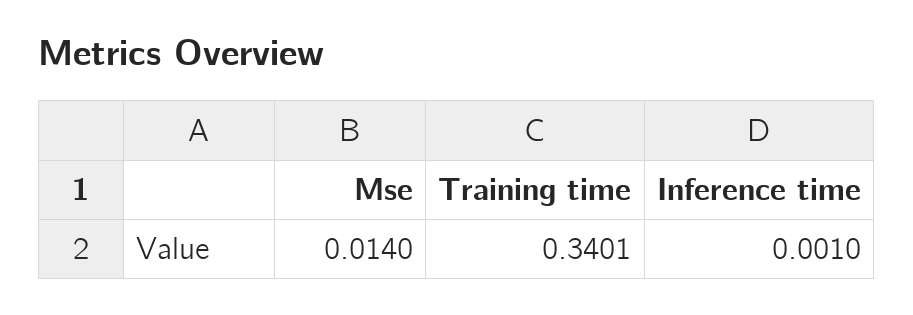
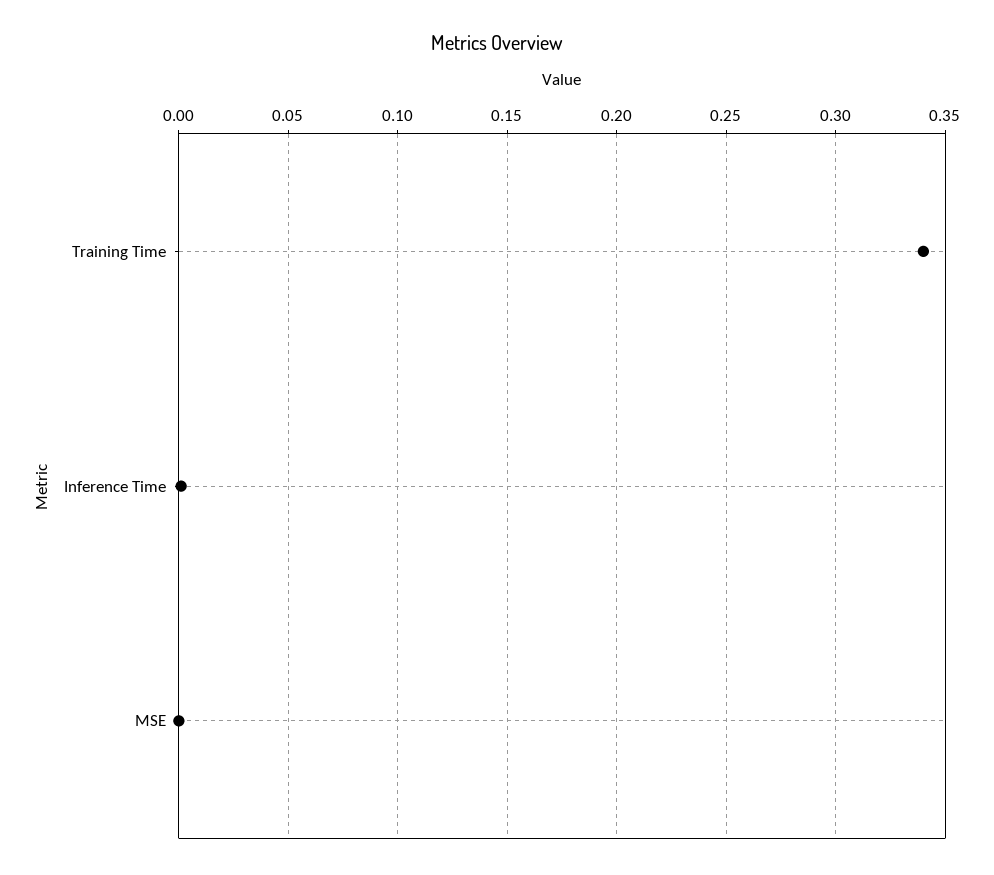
  {
-   "Mse": 0.014,
+   "Mse": 0,
    "Training time": 0.3401,
    "Inference time": 0.001
  }

